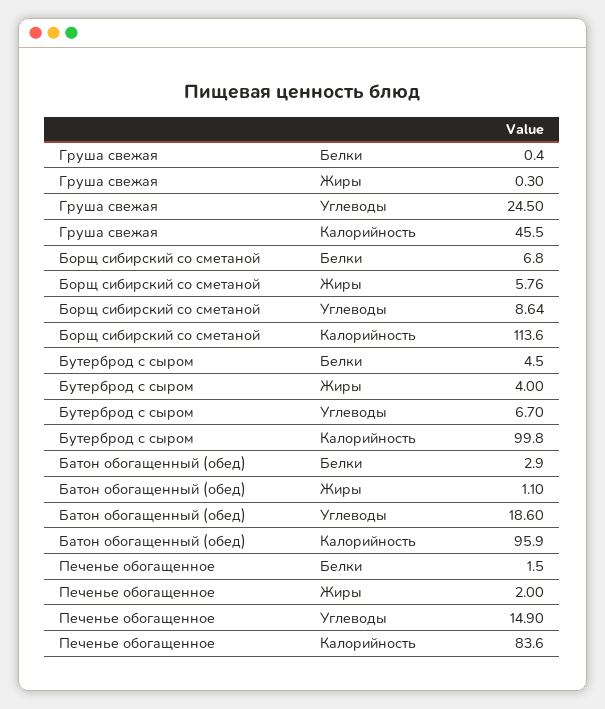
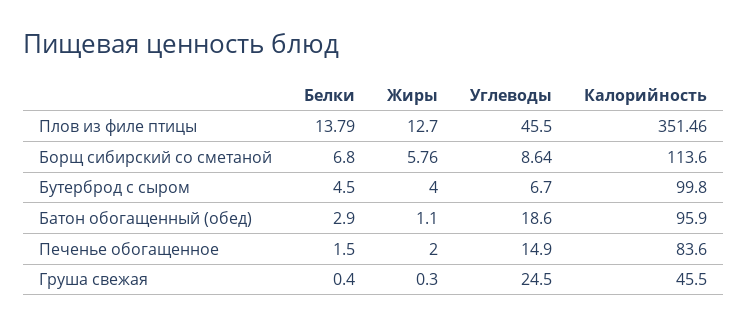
  {
    "Груша свежая": {
      "Белки": 0.4,
      "Жиры": 0.3,
      "Углеводы": 24.5,
      "Калорийность": 45.5
    },
    "Борщ сибирский со сметаной": {
      "Белки": 6.8,
      "Жиры": 5.76,
      "Углеводы": 8.64,
      "Калорийность": 113.6
    },
    "Бутерброд с сыром": {
      "Белки": 4.5,
      "Жиры": 4,
      "Углеводы": 6.7,
      "Калорийность": 99.8
    },
    "Батон обогащенный (обед)": {
      "Белки": 2.9,
      "Жиры": 1.1,
      "Углеводы": 18.6,
      "Калорийность": 95.9
    },
    "Печенье обогащенное": {
      "Белки": 1.5,
      "Жиры": 2,
      "Углеводы": 14.9,
      "Калорийность": 83.6
-   }
+   },
+   "Плов из филе птицы": {
+     "Белки": 13.79,
+     "Жиры": 12.7,
+     "Углеводы": 45.5,
+     "Калорийность": 351.46
+   }
  }

